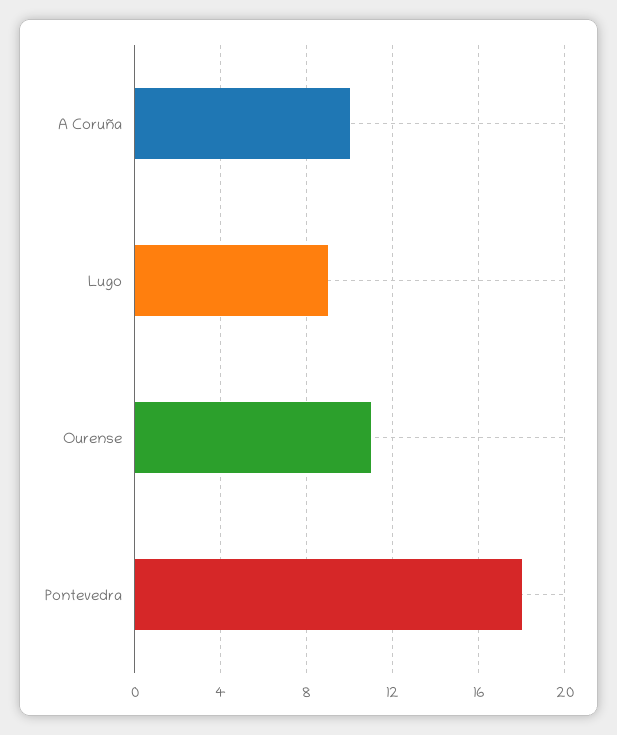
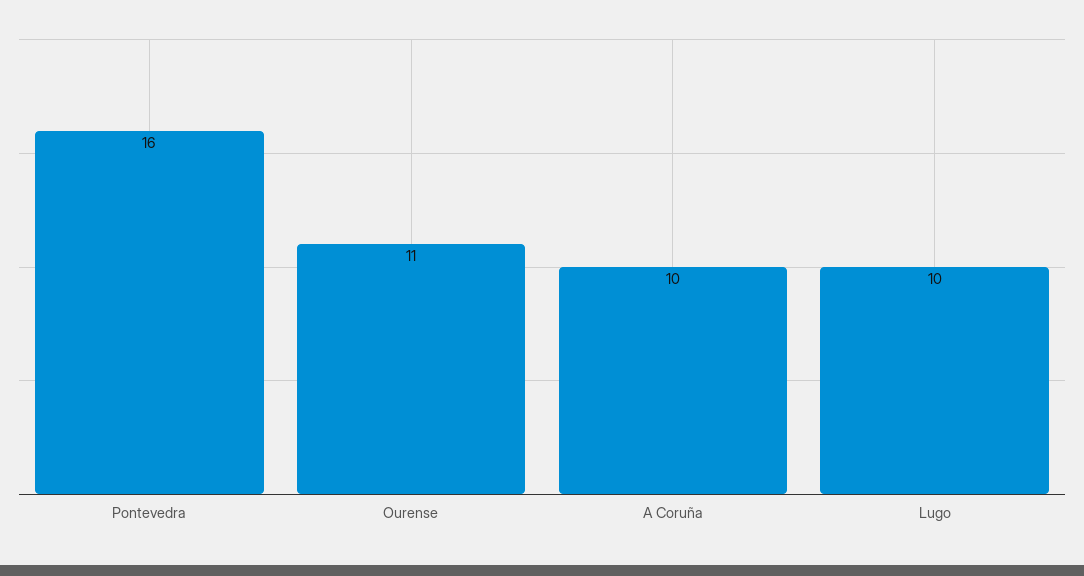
  {
    "A Coruña": 10,
-   "Lugo": 9,
+   "Lugo": 10,
    "Ourense": 11,
-   "Pontevedra": 18
+   "Pontevedra": 16
  }

